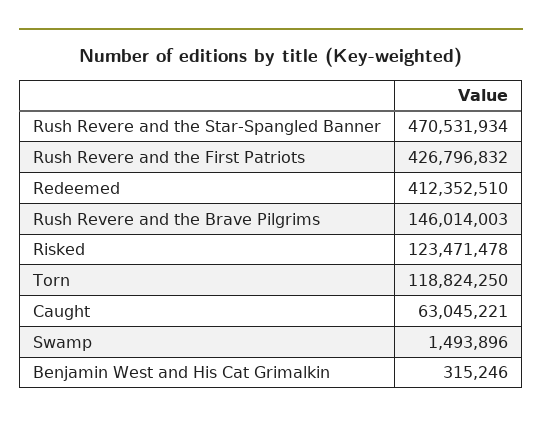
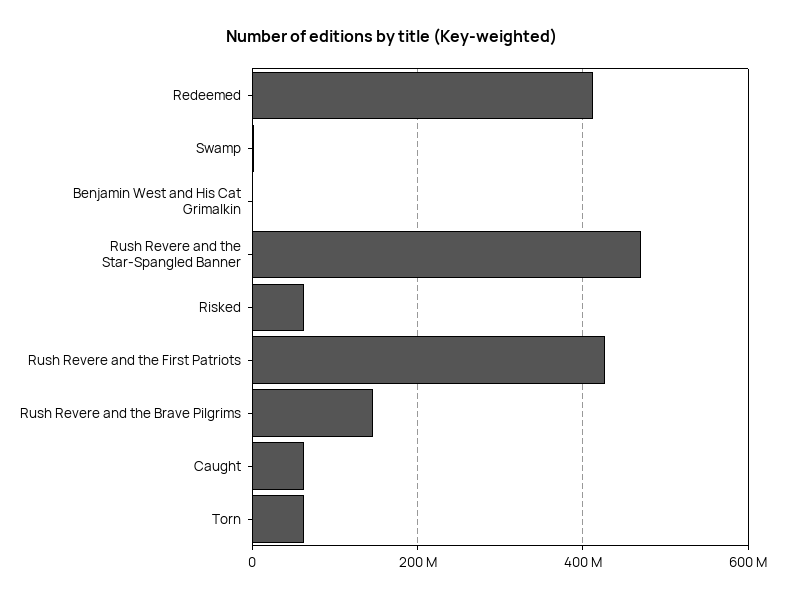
  {
    "Rush Revere and the Star-Spangled Banner": 470531934,
    "Rush Revere and the First Patriots": 426796832,
    "Redeemed": 412352510,
    "Rush Revere and the Brave Pilgrims": 146014003,
-   "Risked": 123471478,
+   "Risked": 60000000,
-   "Torn": 118824250,
+   "Torn": 60000000,
    "Caught": 63045221,
    "Swamp": 1493896,
    "Benjamin West and His Cat Grimalkin": 315246
  }

